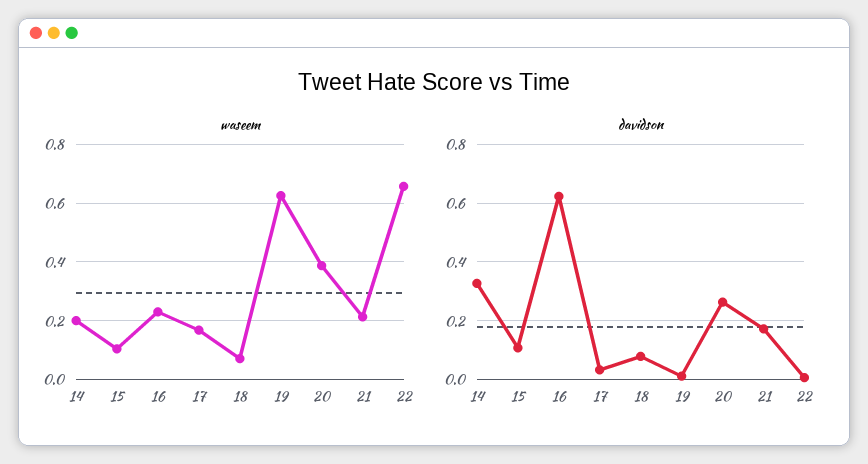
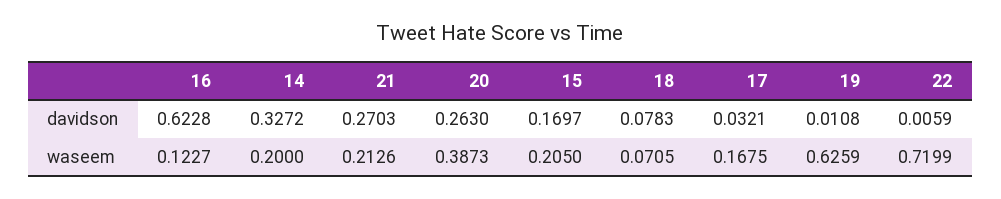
  {
    "waseem": {
      "14": 0.2,
-     "15": 0.1,
+     "15": 0.205,
-     "16": 0.225,
+     "16": 0.1227,
      "17": 0.1675,
      "18": 0.0705,
      "19": 0.6259,
      "20": 0.3873,
      "21": 0.2126,
-     "22": 0.65
+     "22": 0.7199
    },
    "davidson": {
      "14": 0.3272,
-     "15": 0.1,
+     "15": 0.1697,
      "16": 0.6228,
      "17": 0.0321,
      "18": 0.0783,
      "19": 0.0108,
      "20": 0.263,
-     "21": 0.175,
+     "21": 0.2703,
      "22": 0.0059
    }
  }

